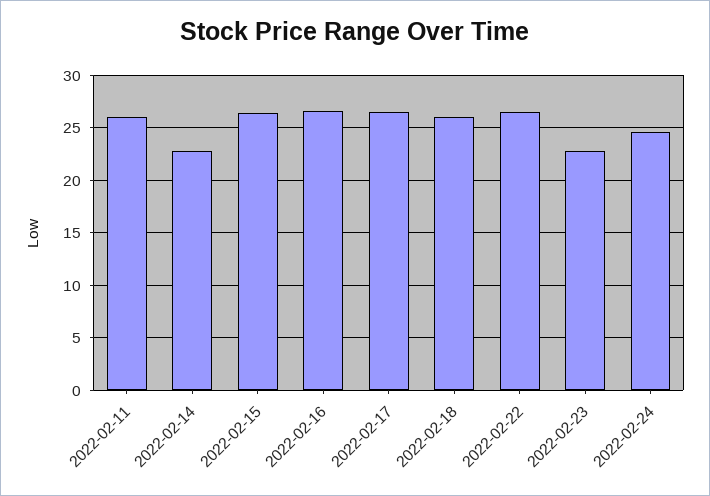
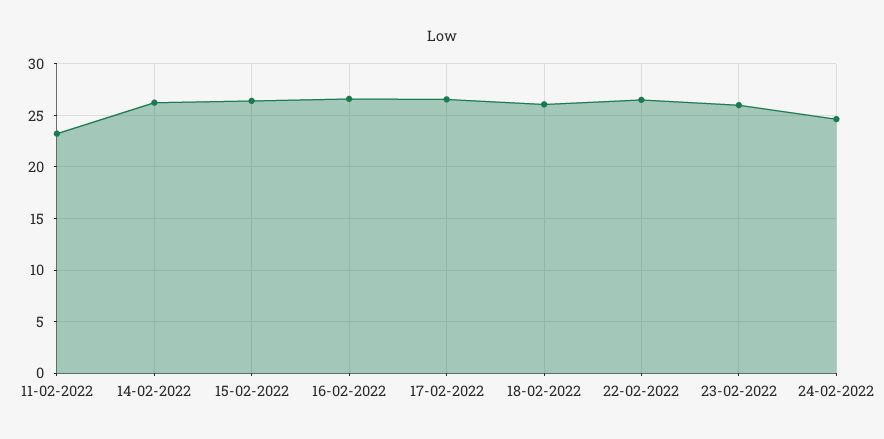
  {
-   "2022-02-11": 26,
+   "2022-02-11": 23,
-   "2022-02-14": 23,
+   "2022-02-14": 26,
    "2022-02-15": 26,
    "2022-02-16": 27,
    "2022-02-17": 27,
    "2022-02-18": 26,
    "2022-02-22": 27,
-   "2022-02-23": 23,
+   "2022-02-23": 26,
    "2022-02-24": 25
  }

